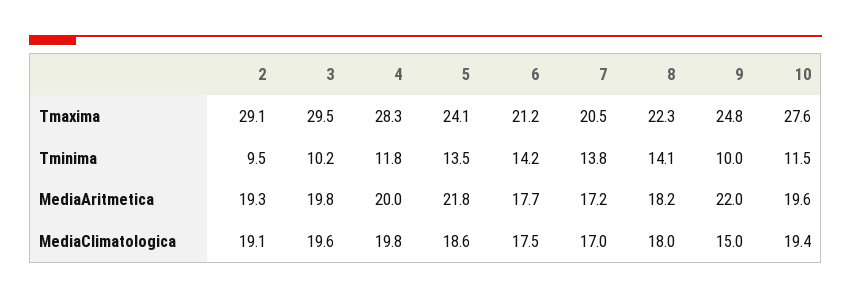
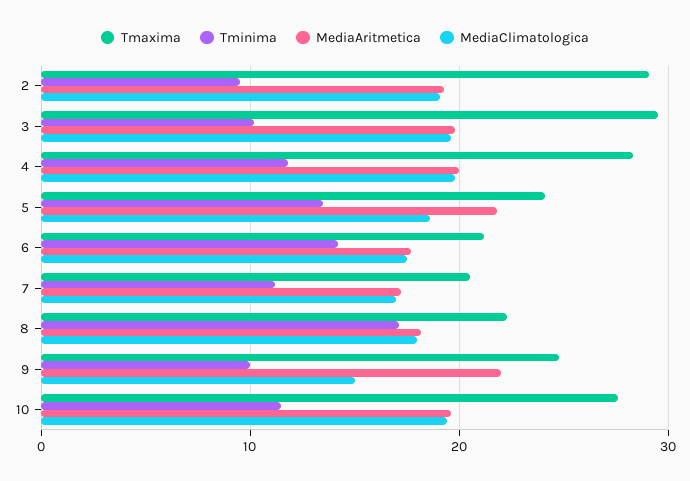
  {
    "Tmaxima": {
      "2": 29.1,
      "3": 29.5,
      "4": 28.3,
      "5": 24.1,
      "6": 21.2,
      "7": 20.5,
      "8": 22.3,
      "9": 24.8,
      "10": 27.6
    },
    "Tminima": {
      "2": 9.5,
      "3": 10.2,
      "4": 11.8,
      "5": 13.5,
      "6": 14.2,
-     "7": 13.8,
+     "7": 11,
-     "8": 14.1,
+     "8": 17,
      "9": 10,
      "10": 11.5
    },
    "MediaAritmetica": {
      "2": 19.3,
      "3": 19.8,
      "4": 20,
      "5": 21.8,
      "6": 17.7,
      "7": 17.2,
      "8": 18.2,
      "9": 22,
      "10": 19.6
    },
    "MediaClimatologica": {
      "2": 19.1,
      "3": 19.6,
      "4": 19.8,
      "5": 18.6,
      "6": 17.5,
      "7": 17,
      "8": 18,
      "9": 15,
      "10": 19.4
    }
  }

